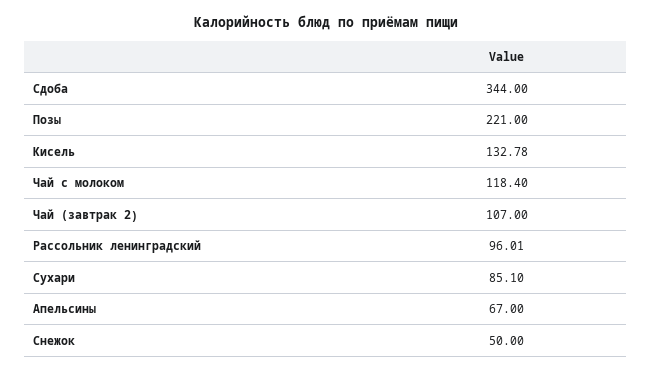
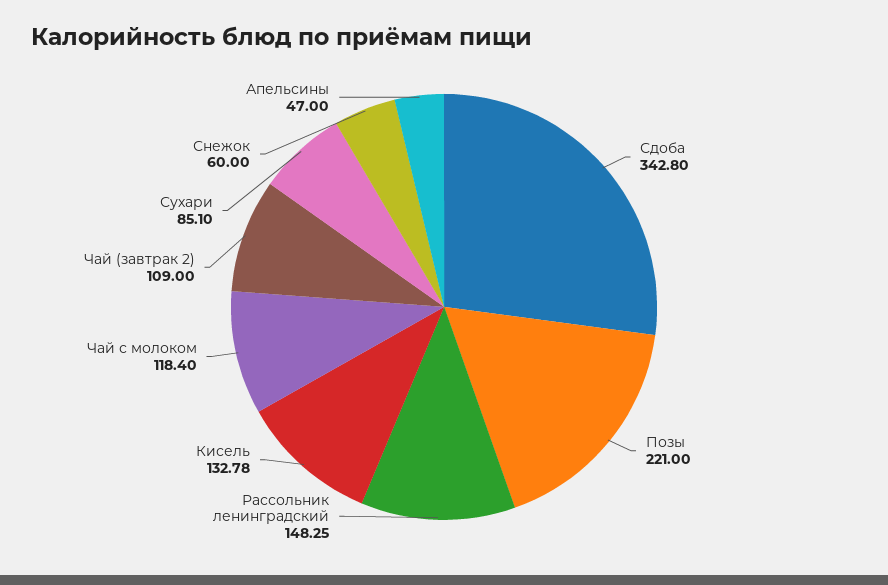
  {
-   "Сдоба": 344,
+   "Сдоба": 342.8,
    "Позы": 221,
    "Кисель": 132.78,
    "Чай с молоком": 118.4,
-   "Чай (завтрак 2)": 107,
+   "Чай (завтрак 2)": 109,
-   "Рассольник ленинградский": 96.01,
+   "Рассольник ленинградский": 148.25,
    "Сухари": 85.1,
-   "Апельсины": 67,
+   "Апельсины": 47,
-   "Снежок": 50
+   "Снежок": 60
  }

